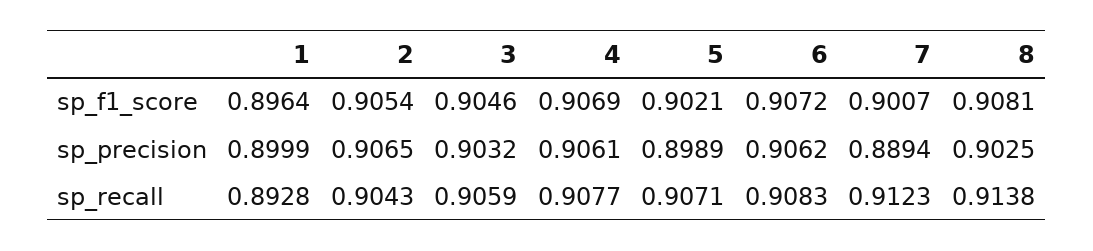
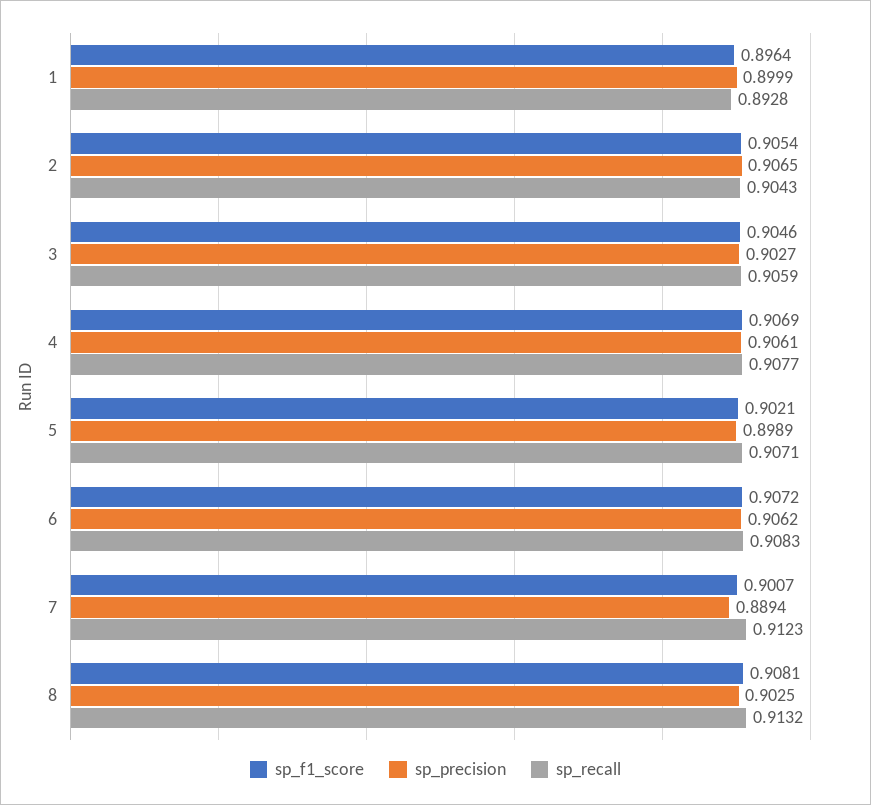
  {
    "sp_f1_score": {
      "1": 0.8964,
      "2": 0.9054,
      "3": 0.9046,
      "4": 0.9069,
      "5": 0.9021,
      "6": 0.9072,
      "7": 0.9007,
      "8": 0.9081
    },
    "sp_precision": {
      "1": 0.8999,
      "2": 0.9065,
-     "3": 0.9032,
+     "3": 0.9027,
      "4": 0.9061,
      "5": 0.8989,
      "6": 0.9062,
      "7": 0.8894,
      "8": 0.9025
    },
    "sp_recall": {
      "1": 0.8928,
      "2": 0.9043,
      "3": 0.9059,
      "4": 0.9077,
      "5": 0.9071,
      "6": 0.9083,
      "7": 0.9123,
-     "8": 0.9138
+     "8": 0.9132
    }
  }

